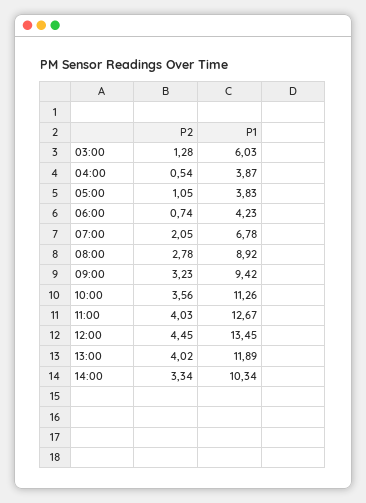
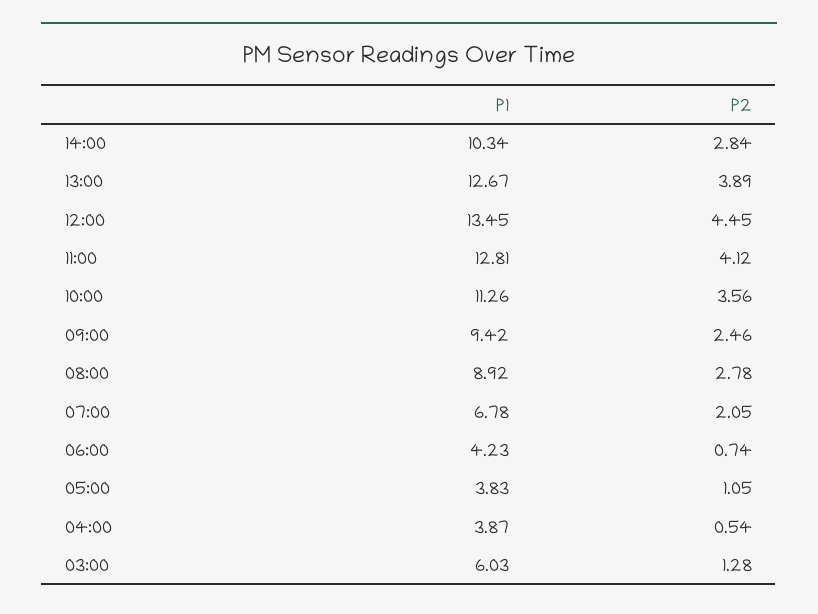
  {
    "P2": {
      "03:00": 1.28,
      "04:00": 0.54,
      "05:00": 1.05,
      "06:00": 0.74,
      "07:00": 2.05,
      "08:00": 2.78,
-     "09:00": 3.23,
+     "09:00": 2.46,
      "10:00": 3.56,
-     "11:00": 4.03,
+     "11:00": 4.12,
      "12:00": 4.45,
-     "13:00": 4.02,
+     "13:00": 3.89,
-     "14:00": 3.34
+     "14:00": 2.84
    },
    "P1": {
      "03:00": 6.03,
      "04:00": 3.87,
      "05:00": 3.83,
      "06:00": 4.23,
      "07:00": 6.78,
      "08:00": 8.92,
      "09:00": 9.42,
      "10:00": 11.26,
-     "11:00": 12.67,
+     "11:00": 12.81,
      "12:00": 13.45,
-     "13:00": 11.89,
+     "13:00": 12.67,
      "14:00": 10.34
    }
  }

